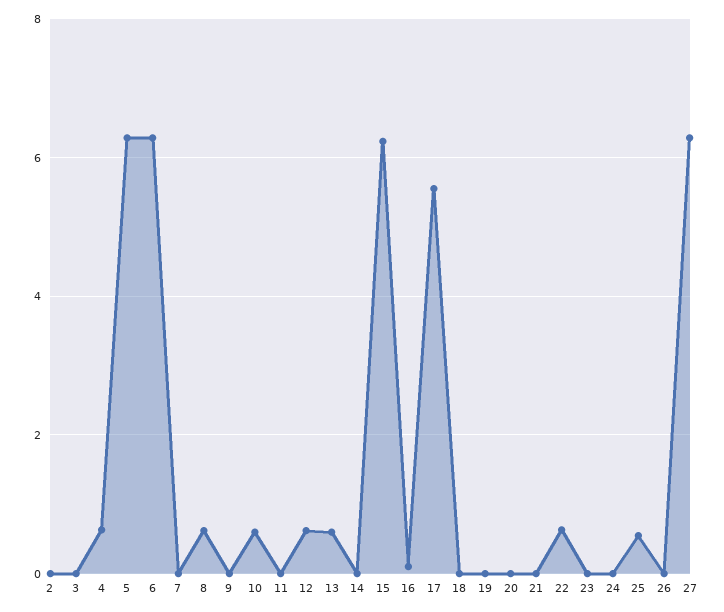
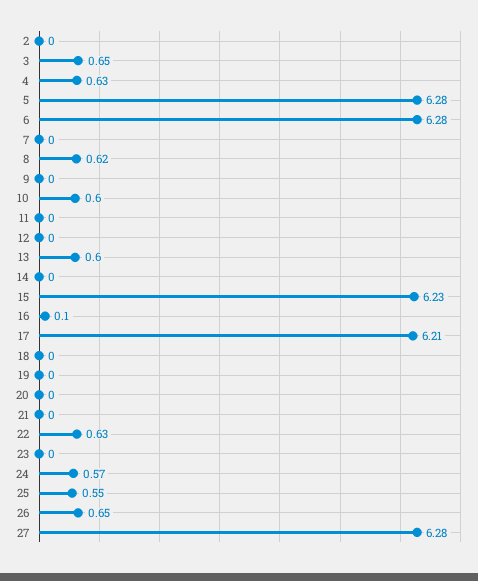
  {
    "2": 0,
-   "3": 0,
+   "3": 0.65,
    "4": 0.63,
    "5": 6.28,
    "6": 6.28,
    "7": 0,
    "8": 0.62,
    "9": 0,
    "10": 0.6,
    "11": 0,
-   "12": 0.6,
+   "12": 0,
    "13": 0.6,
    "14": 0,
    "15": 6.23,
    "16": 0.1,
-   "17": 5.6,
+   "17": 6.21,
    "18": 0,
    "19": 0,
    "20": 0,
    "21": 0,
    "22": 0.63,
    "23": 0,
-   "24": 0,
+   "24": 0.57,
    "25": 0.55,
-   "26": 0,
+   "26": 0.65,
    "27": 6.28
  }

